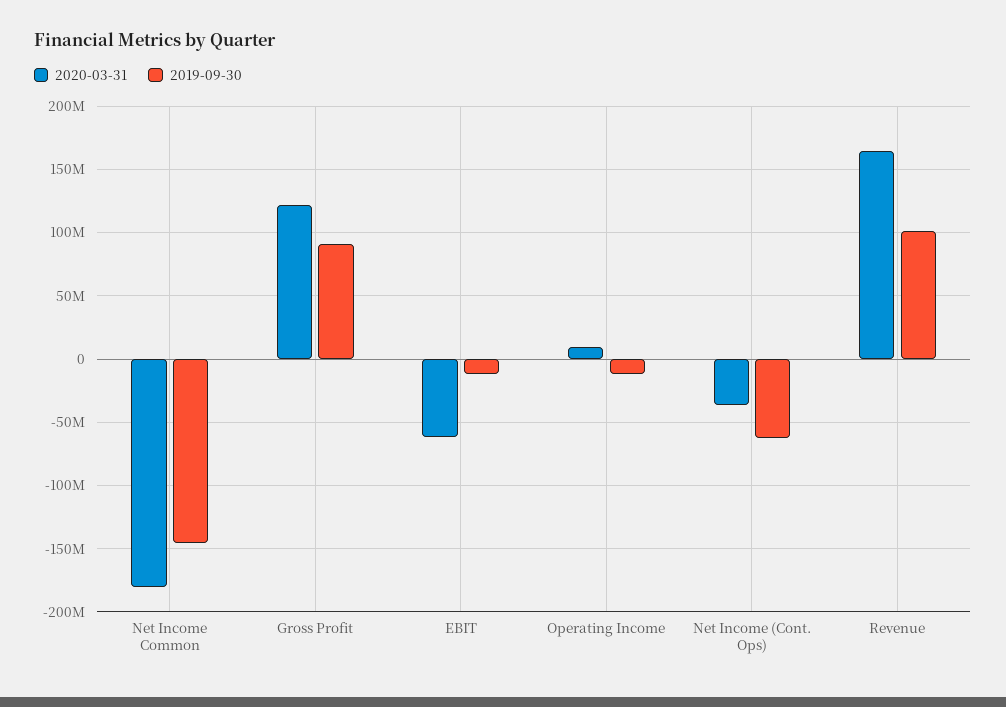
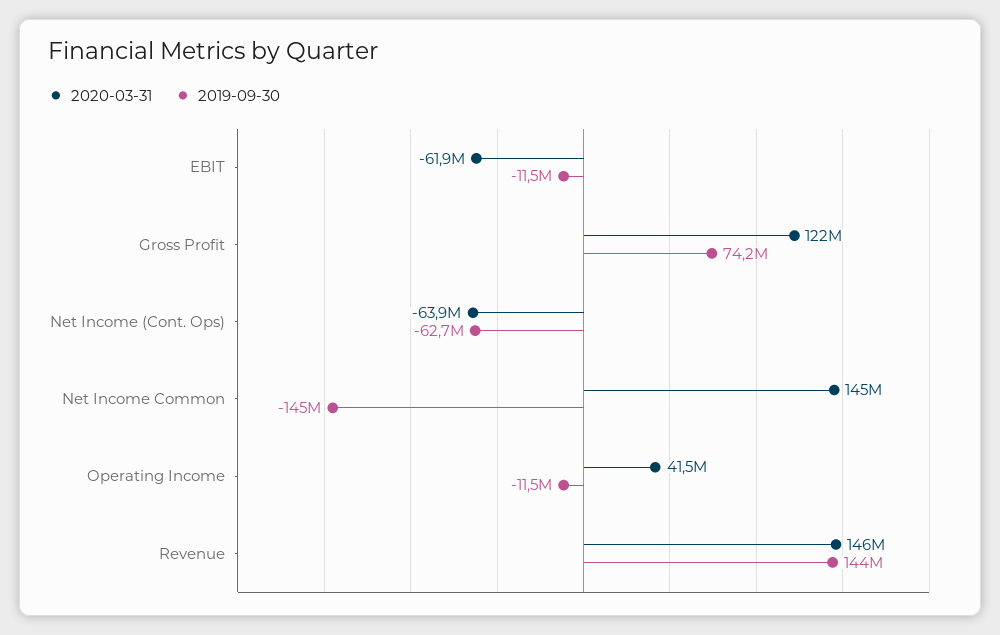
  {
    "2020-03-31": {
-     "Net Income Common": -180000000,
+     "Net Income Common": 145000000,
      "Gross Profit": 122000000,
      "EBIT": -61900000,
-     "Operating Income": 10000000,
+     "Operating Income": 41500000,
-     "Net Income (Cont. Ops)": -35000000,
+     "Net Income (Cont. Ops)": -63900000,
-     "Revenue": 165000000
+     "Revenue": 146000000
    },
    "2019-09-30": {
      "Net Income Common": -145000000,
-     "Gross Profit": 90000000,
+     "Gross Profit": 74200000,
      "EBIT": -11500000,
      "Operating Income": -11500000,
      "Net Income (Cont. Ops)": -62700000,
-     "Revenue": 100000000
+     "Revenue": 144000000
    }
  }

